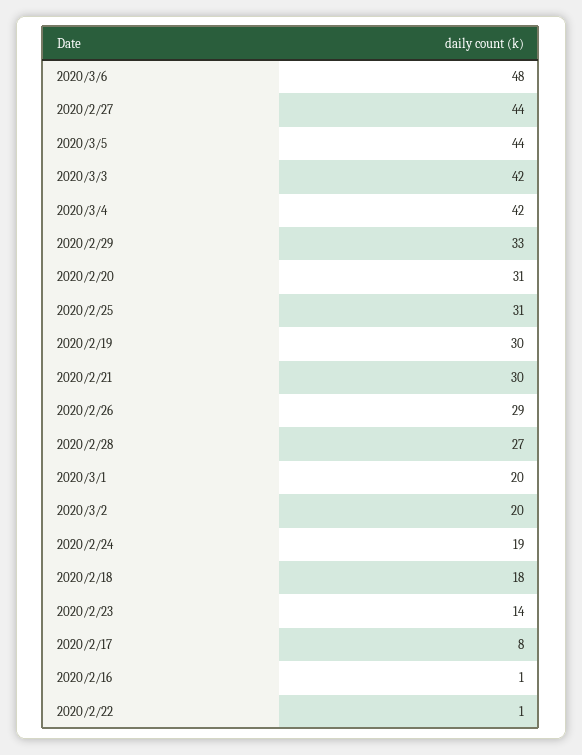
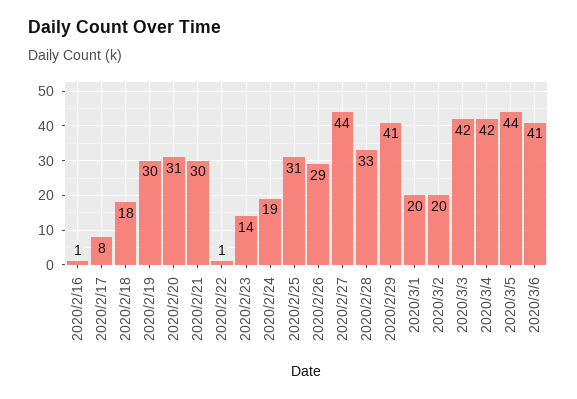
  {
-   "2020/3/6": 48,
+   "2020/3/6": 41,
    "2020/2/27": 44,
    "2020/3/5": 44,
    "2020/3/3": 42,
    "2020/3/4": 42,
-   "2020/2/29": 33,
+   "2020/2/29": 41,
    "2020/2/20": 31,
    "2020/2/25": 31,
    "2020/2/19": 30,
    "2020/2/21": 30,
    "2020/2/26": 29,
-   "2020/2/28": 27,
+   "2020/2/28": 33,
    "2020/3/1": 20,
    "2020/3/2": 20,
    "2020/2/24": 19,
    "2020/2/18": 18,
    "2020/2/23": 14,
    "2020/2/17": 8,
    "2020/2/16": 1,
    "2020/2/22": 1
  }

